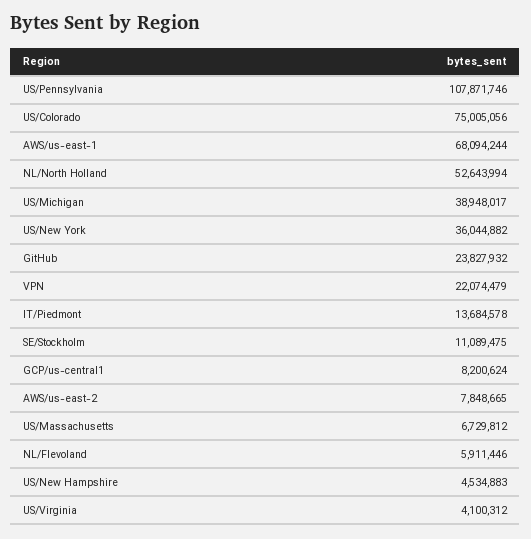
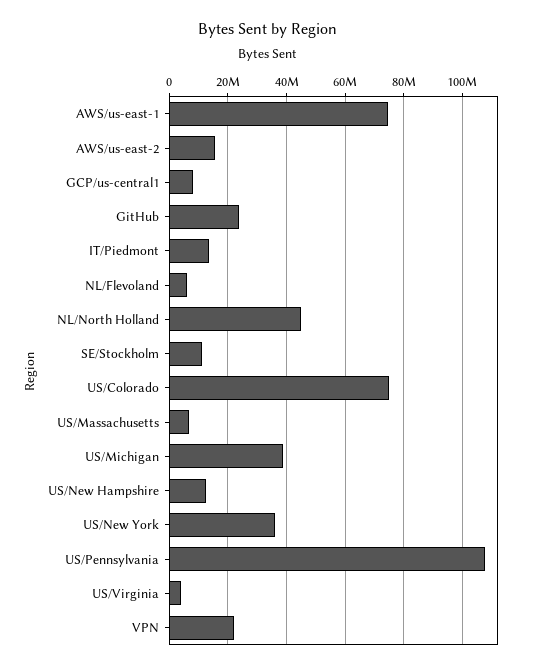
  {
    "US/Pennsylvania": 107871746,
    "US/Colorado": 75005056,
-   "AWS/us-east-1": 68094244,
+   "AWS/us-east-1": 75000000,
-   "NL/North Holland": 52643994,
+   "NL/North Holland": 45000000,
    "US/Michigan": 38948017,
    "US/New York": 36044882,
    "GitHub": 23827932,
    "VPN": 22074479,
    "IT/Piedmont": 13684578,
    "SE/Stockholm": 11089475,
    "GCP/us-central1": 8200624,
-   "AWS/us-east-2": 7848665,
+   "AWS/us-east-2": 15000000,
    "US/Massachusetts": 6729812,
    "NL/Flevoland": 5911446,
-   "US/New Hampshire": 4534883,
+   "US/New Hampshire": 12500000,
    "US/Virginia": 4100312
  }

